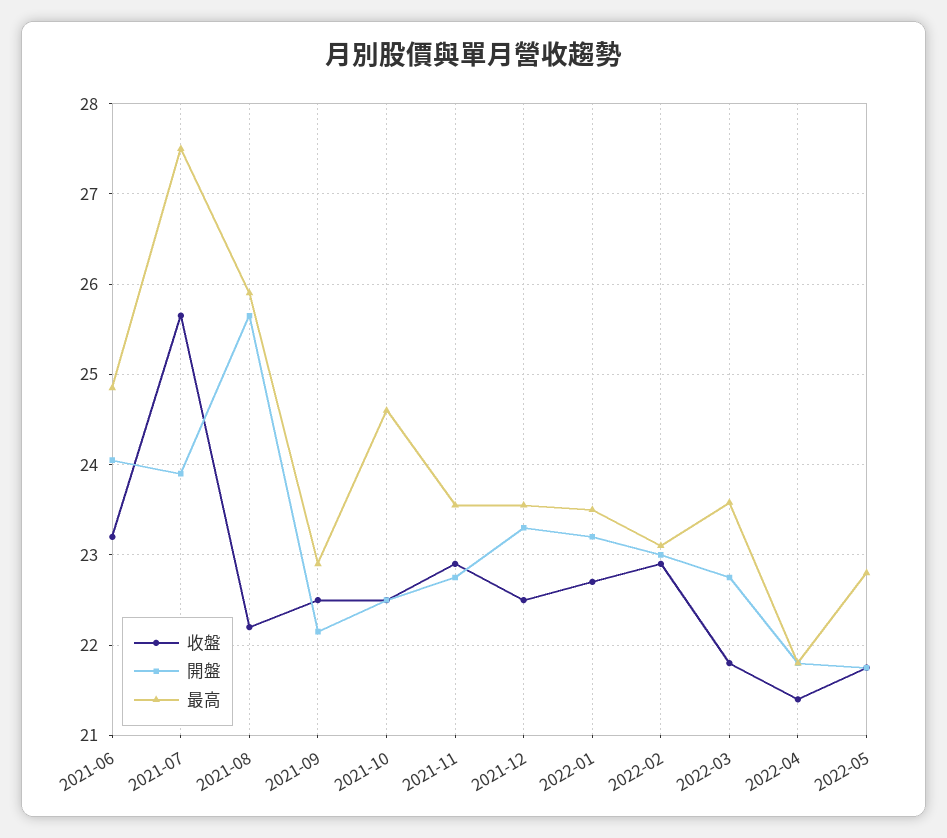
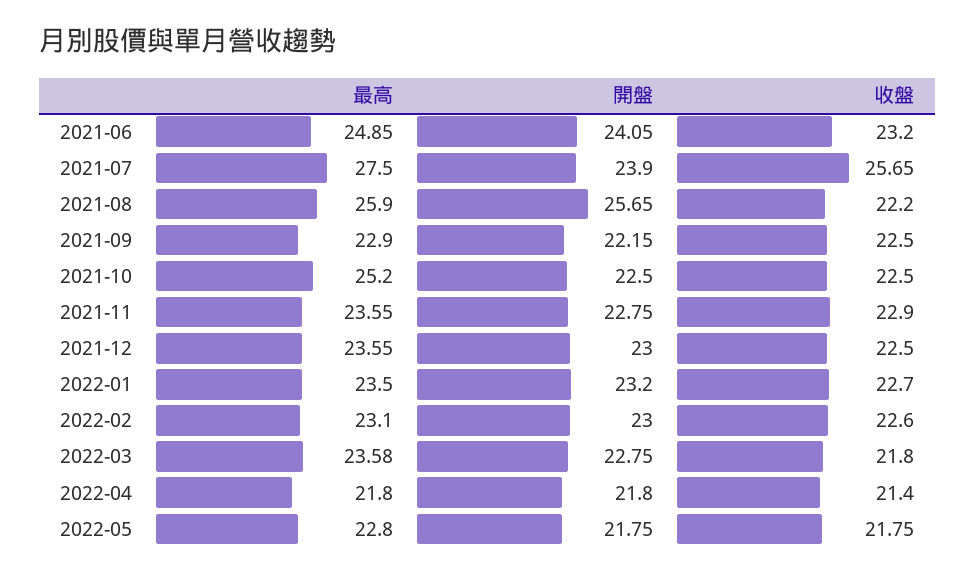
  {
    "收盤": {
      "2021-06": 23.2,
      "2021-07": 25.65,
      "2021-08": 22.2,
      "2021-09": 22.5,
      "2021-10": 22.5,
      "2021-11": 22.9,
      "2021-12": 22.5,
      "2022-01": 22.7,
-     "2022-02": 22.9,
+     "2022-02": 22.6,
      "2022-03": 21.8,
      "2022-04": 21.4,
      "2022-05": 21.75
    },
    "開盤": {
      "2021-06": 24.05,
      "2021-07": 23.9,
      "2021-08": 25.65,
      "2021-09": 22.15,
      "2021-10": 22.5,
      "2021-11": 22.75,
-     "2021-12": 23.3,
+     "2021-12": 23,
      "2022-01": 23.2,
      "2022-02": 23,
      "2022-03": 22.75,
      "2022-04": 21.8,
      "2022-05": 21.75
    },
    "最高": {
      "2021-06": 24.85,
      "2021-07": 27.5,
      "2021-08": 25.9,
      "2021-09": 22.9,
-     "2021-10": 24.6,
+     "2021-10": 25.2,
      "2021-11": 23.55,
      "2021-12": 23.55,
      "2022-01": 23.5,
      "2022-02": 23.1,
      "2022-03": 23.58,
      "2022-04": 21.8,
      "2022-05": 22.8
    }
  }

